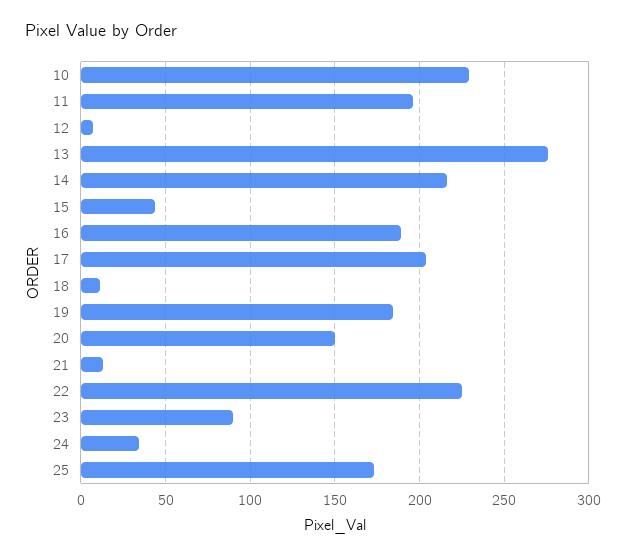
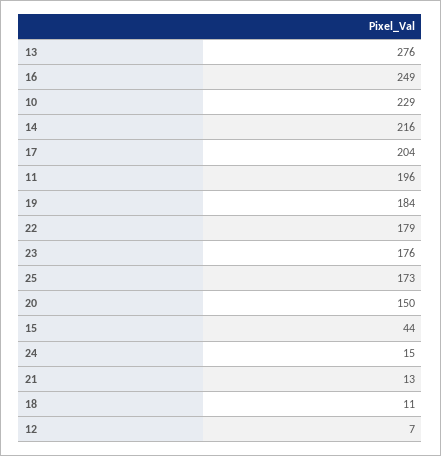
  {
    "10": 229,
    "11": 196,
    "12": 7,
    "13": 276,
    "14": 216,
    "15": 44,
-   "16": 190,
+   "16": 249,
    "17": 204,
    "18": 11,
    "19": 184,
    "20": 150,
    "21": 13,
-   "22": 225,
+   "22": 179,
-   "23": 90,
+   "23": 176,
-   "24": 35,
+   "24": 15,
    "25": 173
  }

